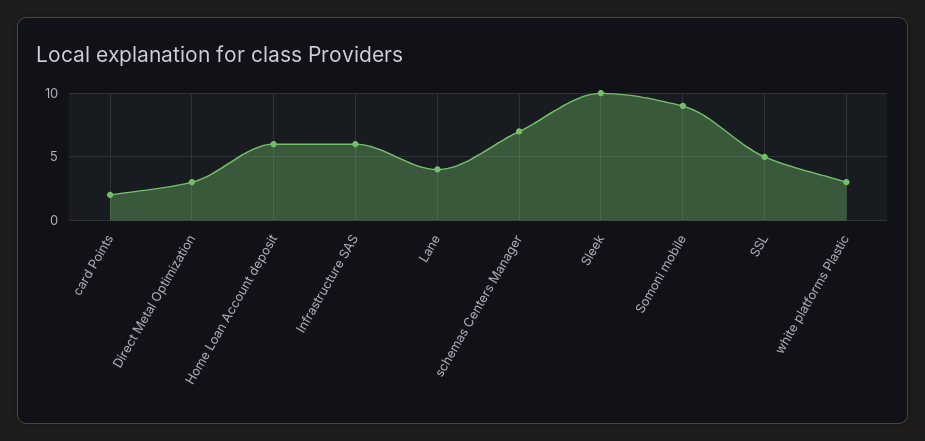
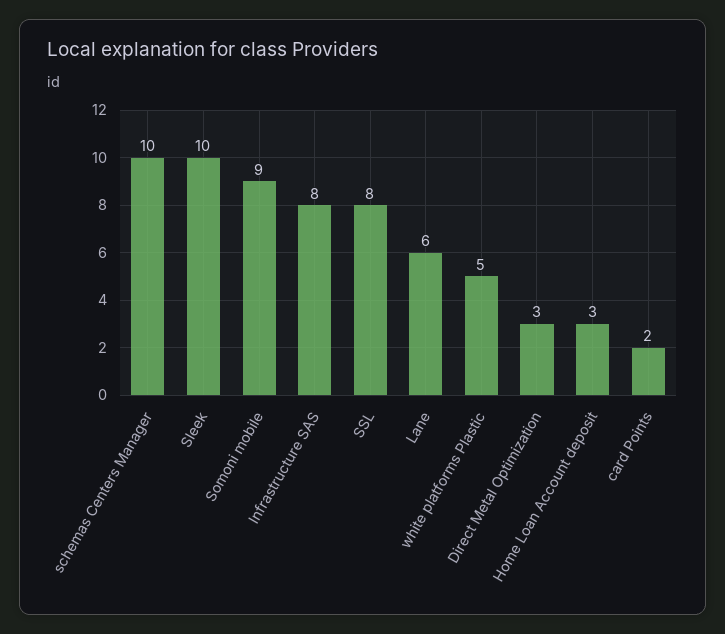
  {
    "card Points": 2,
    "Direct Metal Optimization": 3,
-   "Home Loan Account deposit": 6,
+   "Home Loan Account deposit": 3,
-   "Infrastructure SAS": 6,
+   "Infrastructure SAS": 8,
-   "Lane": 4,
+   "Lane": 6,
-   "schemas Centers Manager": 7,
+   "schemas Centers Manager": 10,
    "Sleek": 10,
    "Somoni mobile": 9,
-   "SSL": 5,
+   "SSL": 8,
-   "white platforms Plastic": 3
+   "white platforms Plastic": 5
  }

